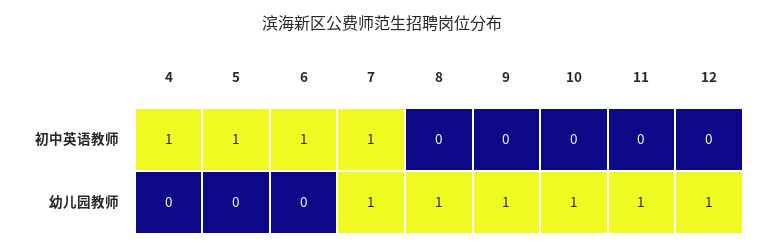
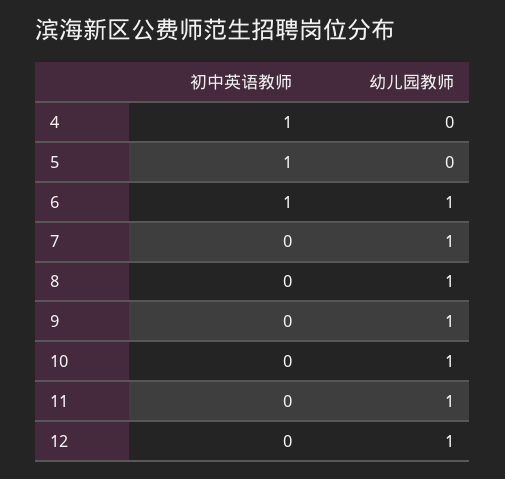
  {
    "4": {
      "初中英语教师": 1,
      "幼儿园教师": 0
    },
    "5": {
      "初中英语教师": 1,
      "幼儿园教师": 0
    },
    "6": {
      "初中英语教师": 1,
-     "幼儿园教师": 0
+     "幼儿园教师": 1
    },
    "7": {
-     "初中英语教师": 1,
+     "初中英语教师": 0,
      "幼儿园教师": 1
    },
    "8": {
      "初中英语教师": 0,
      "幼儿园教师": 1
    },
    "9": {
      "初中英语教师": 0,
      "幼儿园教师": 1
    },
    "10": {
      "初中英语教师": 0,
      "幼儿园教师": 1
    },
    "11": {
      "初中英语教师": 0,
      "幼儿园教师": 1
    },
    "12": {
      "初中英语教师": 0,
      "幼儿园教师": 1
    }
  }

